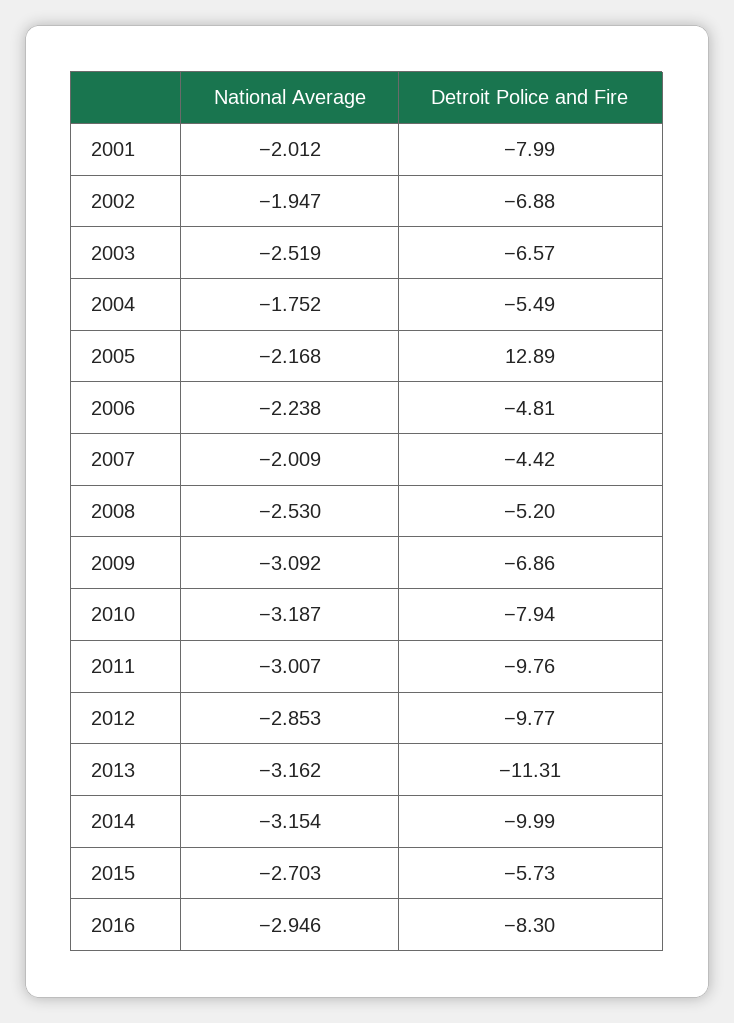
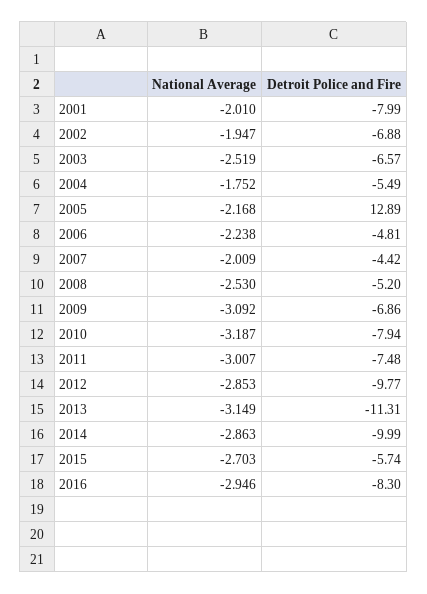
  {
    "National Average": {
-     "2001": -2.012,
+     "2001": -2.01,
      "2002": -1.947,
      "2003": -2.519,
      "2004": -1.752,
      "2005": -2.168,
      "2006": -2.238,
      "2007": -2.009,
      "2008": -2.53,
      "2009": -3.092,
      "2010": -3.187,
      "2011": -3.007,
      "2012": -2.853,
-     "2013": -3.162,
+     "2013": -3.149,
-     "2014": -3.154,
+     "2014": -2.863,
      "2015": -2.703,
      "2016": -2.946
    },
    "Detroit Police and Fire": {
      "2001": -7.99,
      "2002": -6.88,
      "2003": -6.57,
      "2004": -5.49,
      "2005": 12.89,
      "2006": -4.81,
      "2007": -4.42,
      "2008": -5.2,
      "2009": -6.86,
      "2010": -7.94,
-     "2011": -9.76,
+     "2011": -7.48,
      "2012": -9.77,
      "2013": -11.31,
      "2014": -9.99,
-     "2015": -5.73,
+     "2015": -5.74,
      "2016": -8.3
    }
  }

